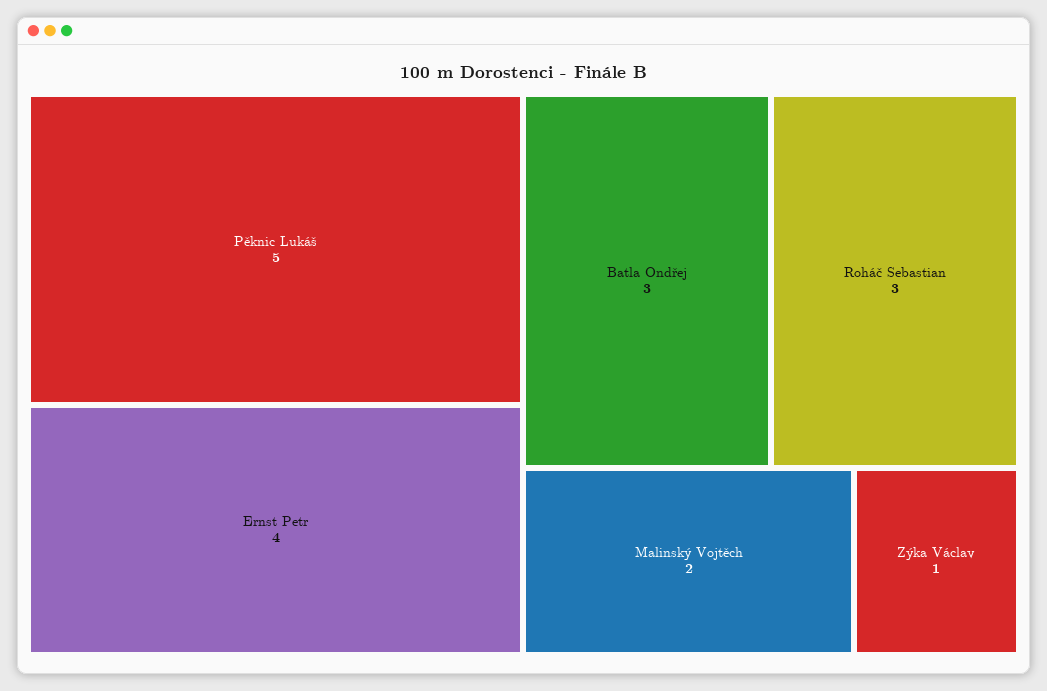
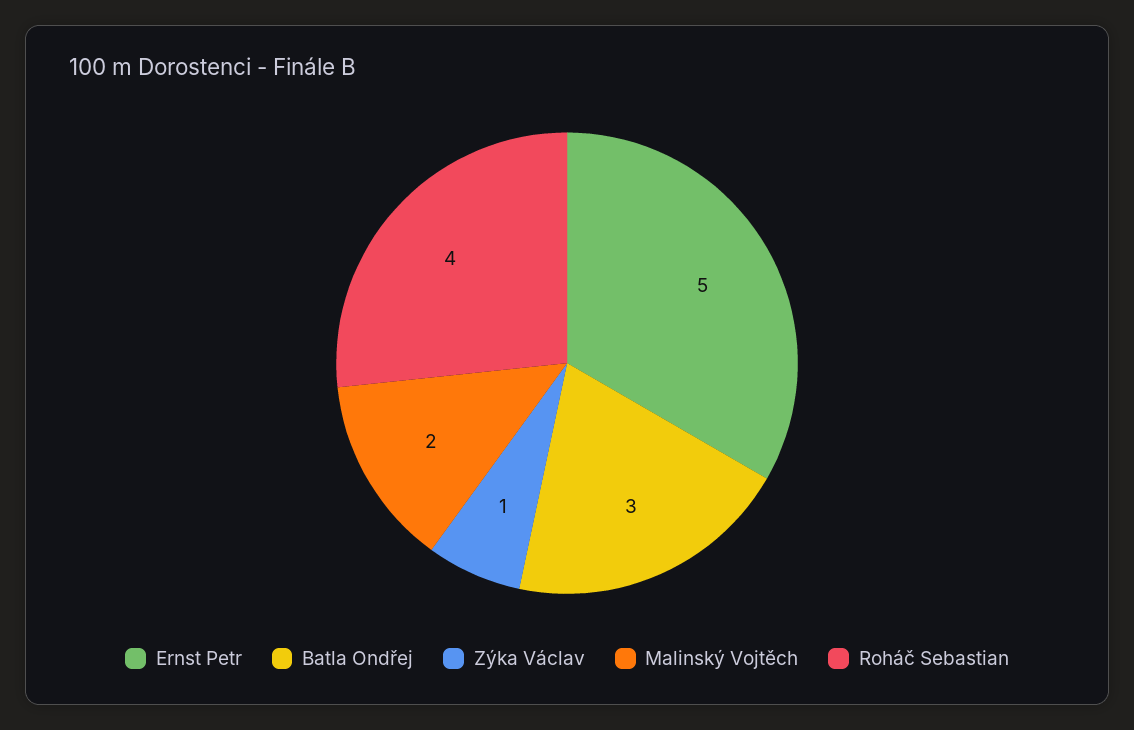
  {
-   "Pěknic Lukáš": 5,
-   "Ernst Petr": 4,
+   "Ernst Petr": 5,
    "Batla Ondřej": 3,
-   "Roháč Sebastian": 3,
+   "Roháč Sebastian": 4,
    "Malinský Vojtěch": 2,
    "Zýka Václav": 1
  }

